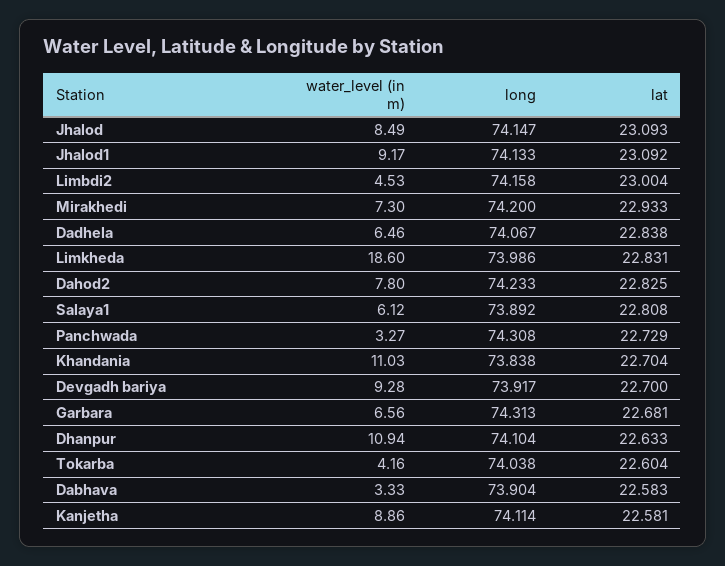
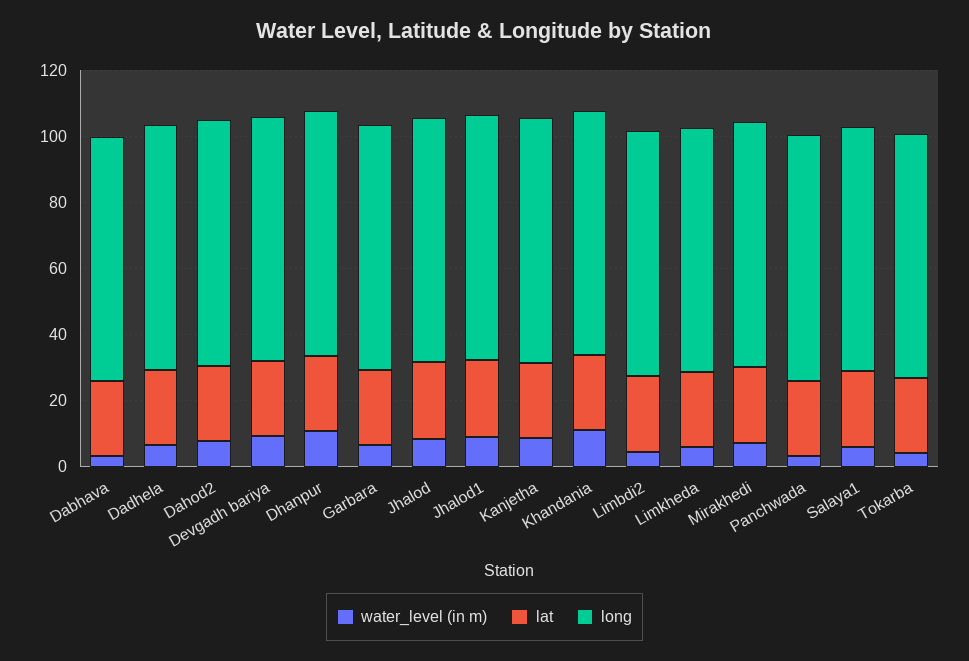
  {
    "water_level (in m)": {
      "Jhalod": 8.49,
      "Jhalod1": 9.17,
      "Limbdi2": 4.53,
      "Mirakhedi": 7.3,
      "Dadhela": 6.46,
-     "Limkheda": 18.6,
+     "Limkheda": 5,
      "Dahod2": 7.8,
      "Salaya1": 6.12,
      "Panchwada": 3.27,
      "Khandania": 11.03,
      "Devgadh bariya": 9.28,
      "Garbara": 6.56,
      "Dhanpur": 10.94,
      "Tokarba": 4.16,
      "Dabhava": 3.33,
      "Kanjetha": 8.86
    },
    "long": {
      "Jhalod": 74.147,
      "Jhalod1": 74.133,
      "Limbdi2": 74.158,
      "Mirakhedi": 74.2,
      "Dadhela": 74.067,
      "Limkheda": 73.986,
      "Dahod2": 74.233,
      "Salaya1": 73.892,
      "Panchwada": 74.308,
      "Khandania": 73.838,
      "Devgadh bariya": 73.917,
      "Garbara": 74.313,
      "Dhanpur": 74.104,
      "Tokarba": 74.038,
      "Dabhava": 73.904,
      "Kanjetha": 74.114
    },
    "lat": {
      "Jhalod": 23.093,
      "Jhalod1": 23.092,
      "Limbdi2": 23.004,
      "Mirakhedi": 22.933,
      "Dadhela": 22.838,
      "Limkheda": 22.831,
      "Dahod2": 22.825,
      "Salaya1": 22.808,
      "Panchwada": 22.729,
      "Khandania": 22.704,
      "Devgadh bariya": 22.7,
      "Garbara": 22.681,
      "Dhanpur": 22.633,
      "Tokarba": 22.604,
      "Dabhava": 22.583,
      "Kanjetha": 22.581
    }
  }

